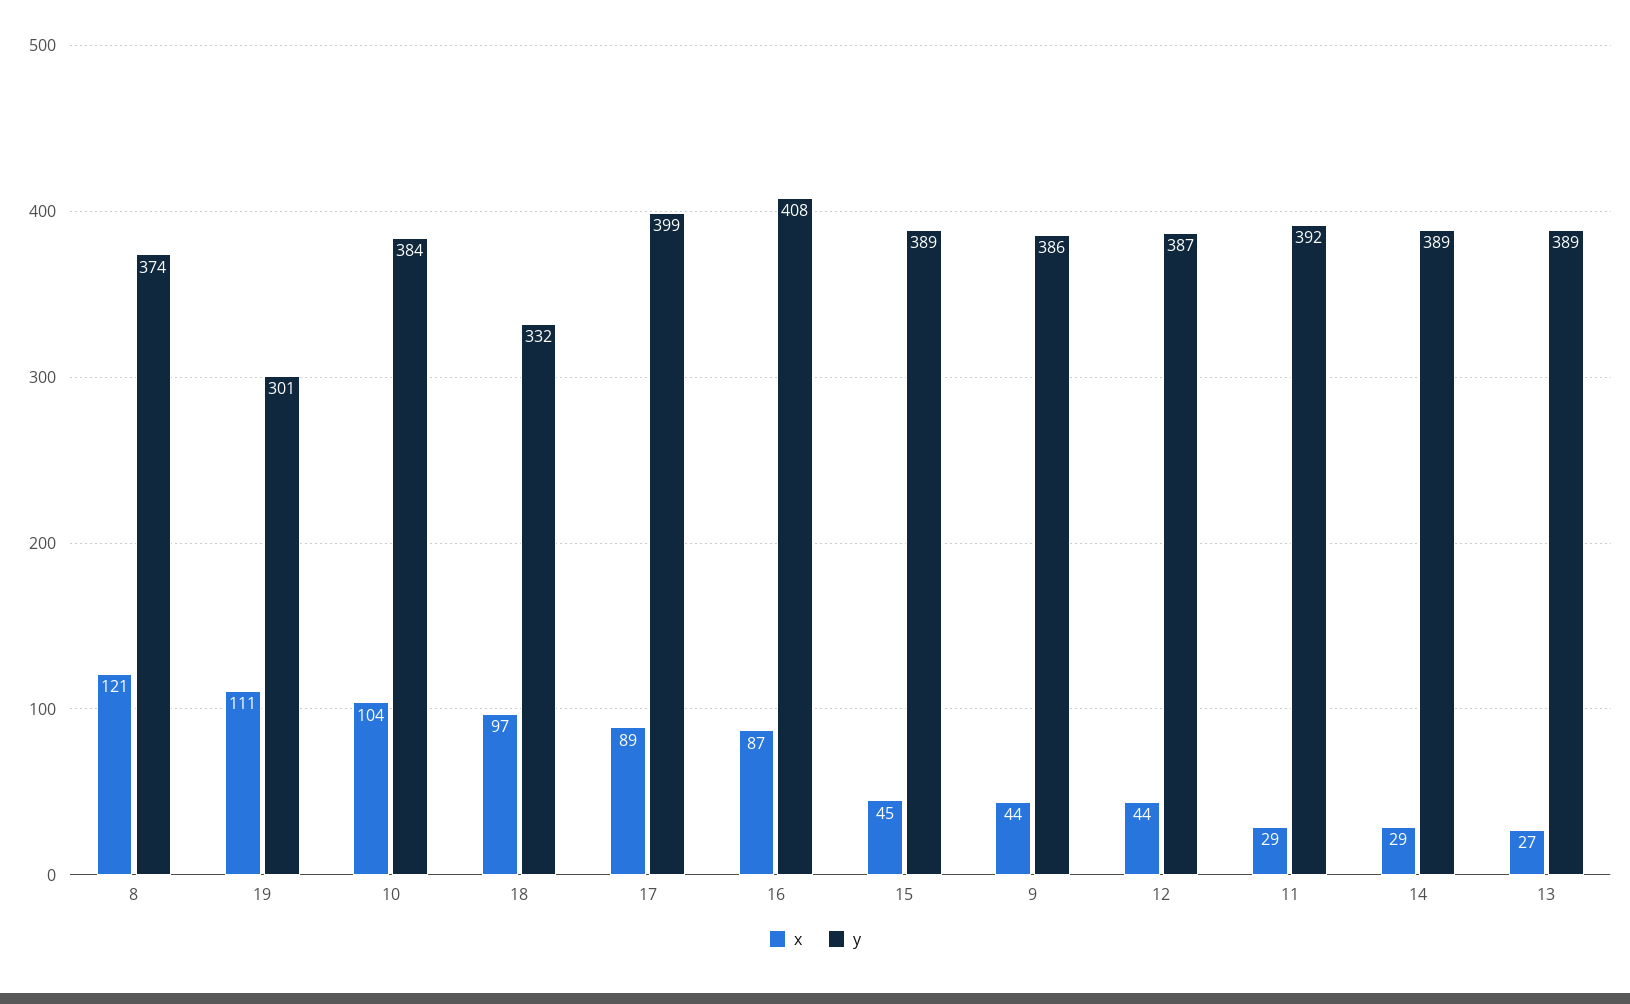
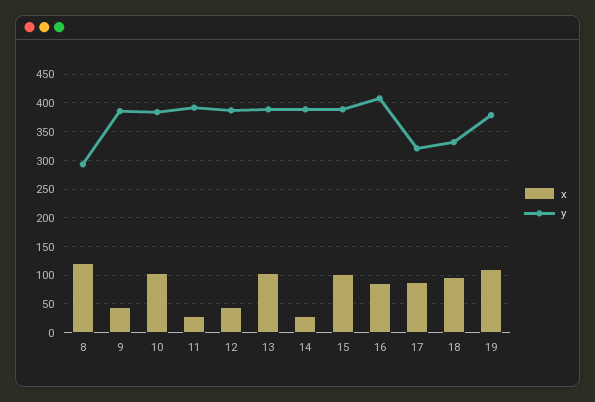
  {
    "x": {
      "8": 121,
      "19": 111,
      "10": 104,
      "18": 97,
      "17": 89,
      "16": 87,
-     "15": 45,
+     "15": 100,
      "9": 44,
      "12": 44,
      "11": 29,
      "14": 29,
-     "13": 27
+     "13": 100
    },
    "y": {
-     "8": 374,
+     "8": 300,
-     "19": 301,
+     "19": 375,
      "10": 384,
      "18": 332,
-     "17": 399,
+     "17": 325,
      "16": 408,
      "15": 389,
      "9": 386,
      "12": 387,
      "11": 392,
      "14": 389,
      "13": 389
    }
  }

